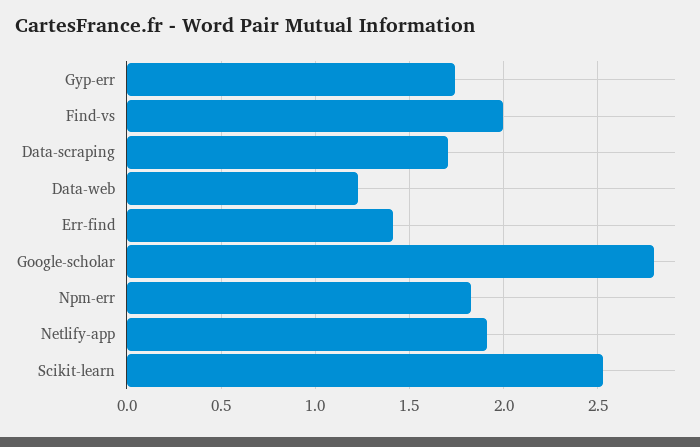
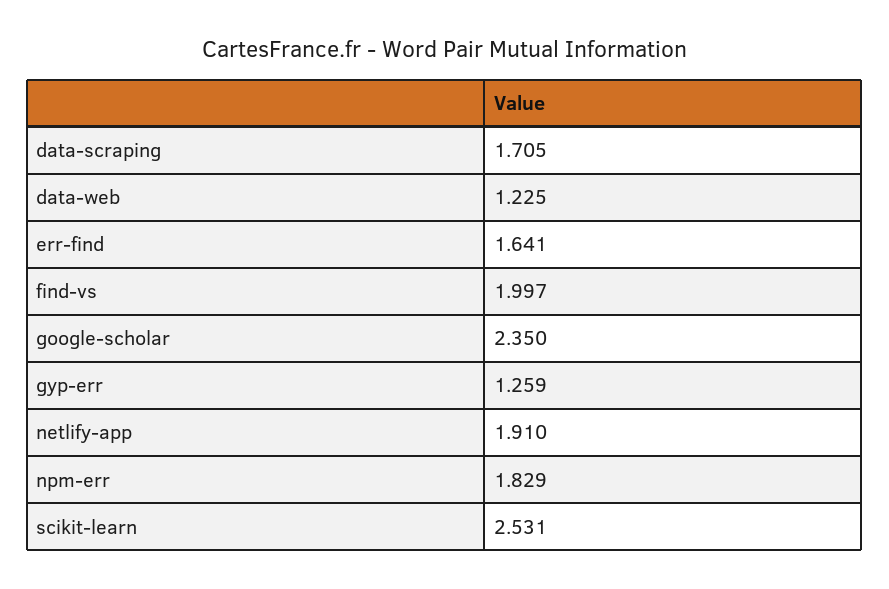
  {
-   "Gyp-err": 1.75,
+   "Gyp-err": 1.259,
    "Find-vs": 1.997,
    "Data-scraping": 1.705,
    "Data-web": 1.225,
-   "Err-find": 1.4,
+   "Err-find": 1.641,
-   "Google-scholar": 2.8,
+   "Google-scholar": 2.35,
    "Npm-err": 1.829,
    "Netlify-app": 1.91,
    "Scikit-learn": 2.531
  }

